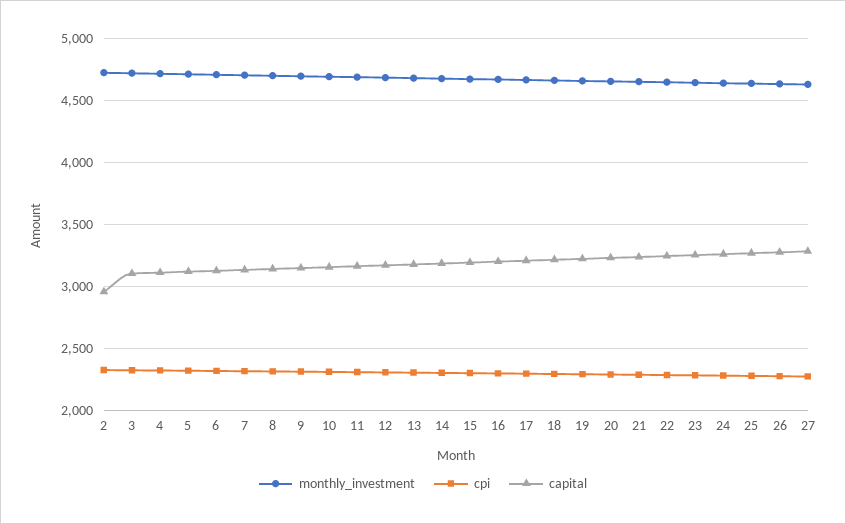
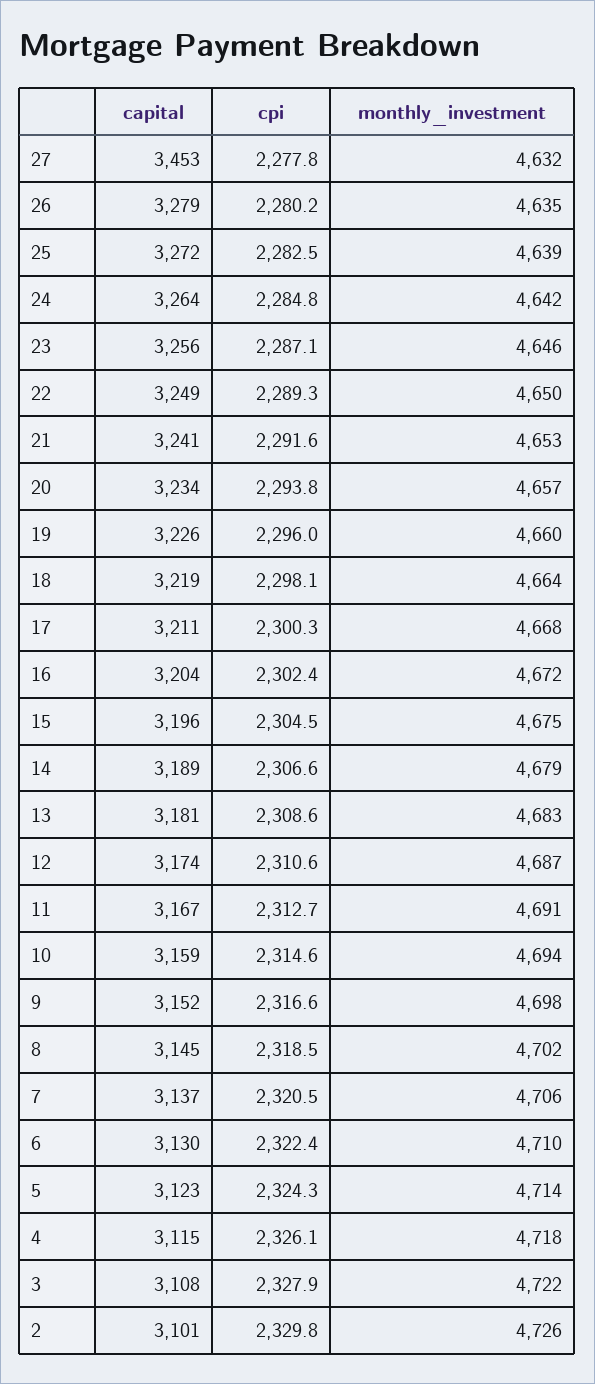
  {
    "monthly_investment": {
      "2": 4726,
      "3": 4722,
      "4": 4718,
      "5": 4714,
      "6": 4710,
      "7": 4706,
      "8": 4702,
      "9": 4698,
      "10": 4694,
      "11": 4691,
      "12": 4687,
      "13": 4683,
      "14": 4679,
      "15": 4675,
      "16": 4672,
      "17": 4668,
      "18": 4664,
      "19": 4660,
      "20": 4657,
      "21": 4653,
      "22": 4650,
      "23": 4646,
      "24": 4642,
      "25": 4639,
      "26": 4635,
      "27": 4632
    },
    "cpi": {
      "2": 2329.8,
      "3": 2327.9,
      "4": 2326.1,
      "5": 2324.3,
      "6": 2322.4,
      "7": 2320.5,
      "8": 2318.5,
      "9": 2316.6,
      "10": 2314.6,
      "11": 2312.7,
      "12": 2310.6,
      "13": 2308.6,
      "14": 2306.6,
      "15": 2304.5,
      "16": 2302.4,
      "17": 2300.3,
      "18": 2298.1,
      "19": 2296,
      "20": 2293.8,
      "21": 2291.6,
      "22": 2289.3,
      "23": 2287.1,
      "24": 2284.8,
      "25": 2282.5,
      "26": 2280.2,
      "27": 2277.8
    },
    "capital": {
-     "2": 2950,
+     "2": 3101,
      "3": 3108,
      "4": 3115,
      "5": 3123,
      "6": 3130,
      "7": 3137,
      "8": 3145,
      "9": 3152,
      "10": 3159,
      "11": 3167,
      "12": 3174,
      "13": 3181,
      "14": 3189,
      "15": 3196,
      "16": 3204,
      "17": 3211,
      "18": 3219,
      "19": 3226,
      "20": 3234,
      "21": 3241,
      "22": 3249,
      "23": 3256,
      "24": 3264,
      "25": 3272,
      "26": 3279,
-     "27": 3300
+     "27": 3453
    }
  }

